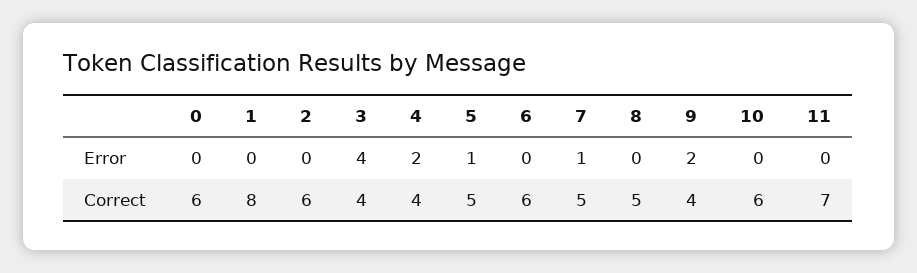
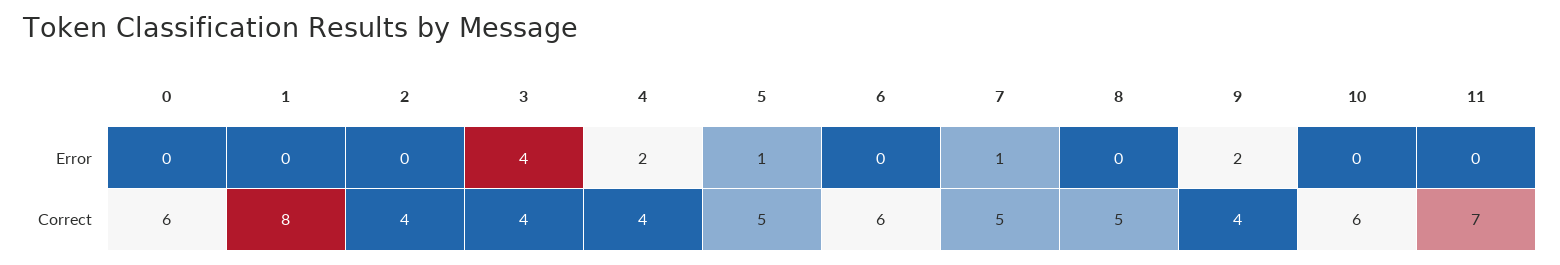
  {
    "0": {
      "Error": 0,
      "Correct": 6
    },
    "1": {
      "Error": 0,
      "Correct": 8
    },
    "2": {
      "Error": 0,
-     "Correct": 6
+     "Correct": 4
    },
    "3": {
      "Error": 4,
      "Correct": 4
    },
    "4": {
      "Error": 2,
      "Correct": 4
    },
    "5": {
      "Error": 1,
      "Correct": 5
    },
    "6": {
      "Error": 0,
      "Correct": 6
    },
    "7": {
      "Error": 1,
      "Correct": 5
    },
    "8": {
      "Error": 0,
      "Correct": 5
    },
    "9": {
      "Error": 2,
      "Correct": 4
    },
    "10": {
      "Error": 0,
      "Correct": 6
    },
    "11": {
      "Error": 0,
      "Correct": 7
    }
  }

